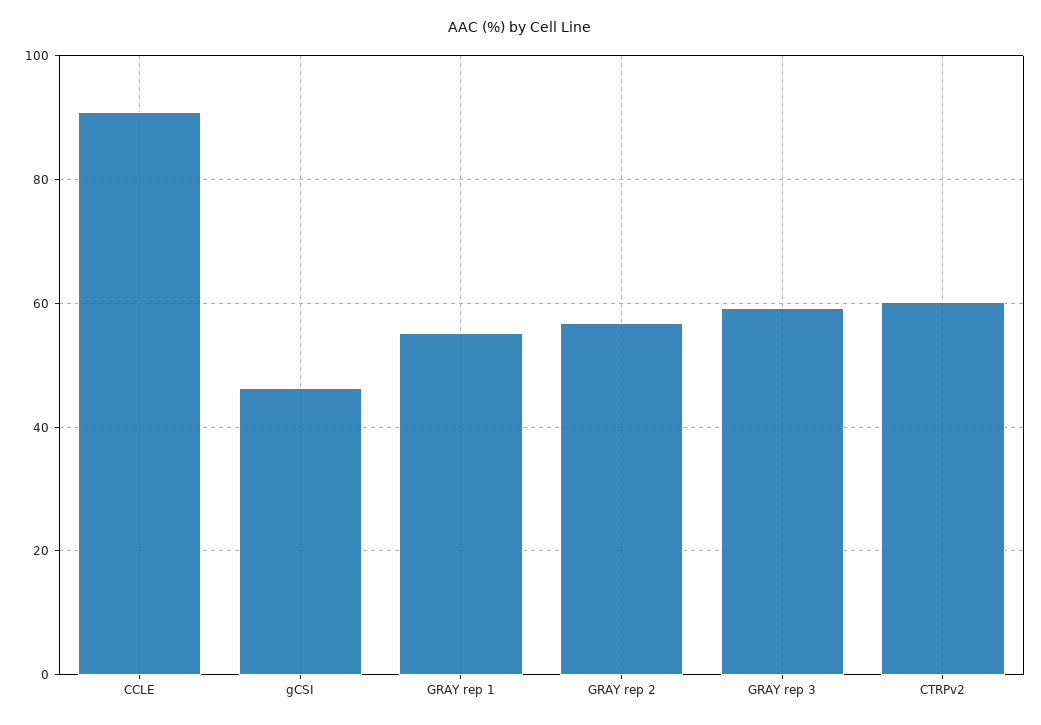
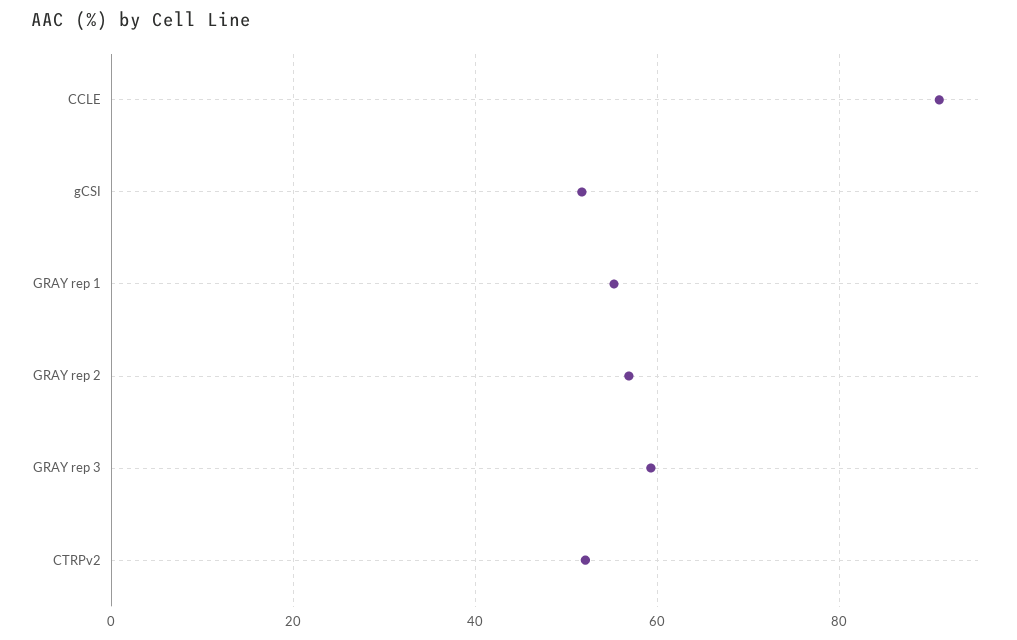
  {
    "CCLE": 90,
-   "gCSI": 46,
+   "gCSI": 52,
    "GRAY rep 1": 56,
    "GRAY rep 2": 56,
    "GRAY rep 3": 60,
-   "CTRPv2": 60
+   "CTRPv2": 52
  }

